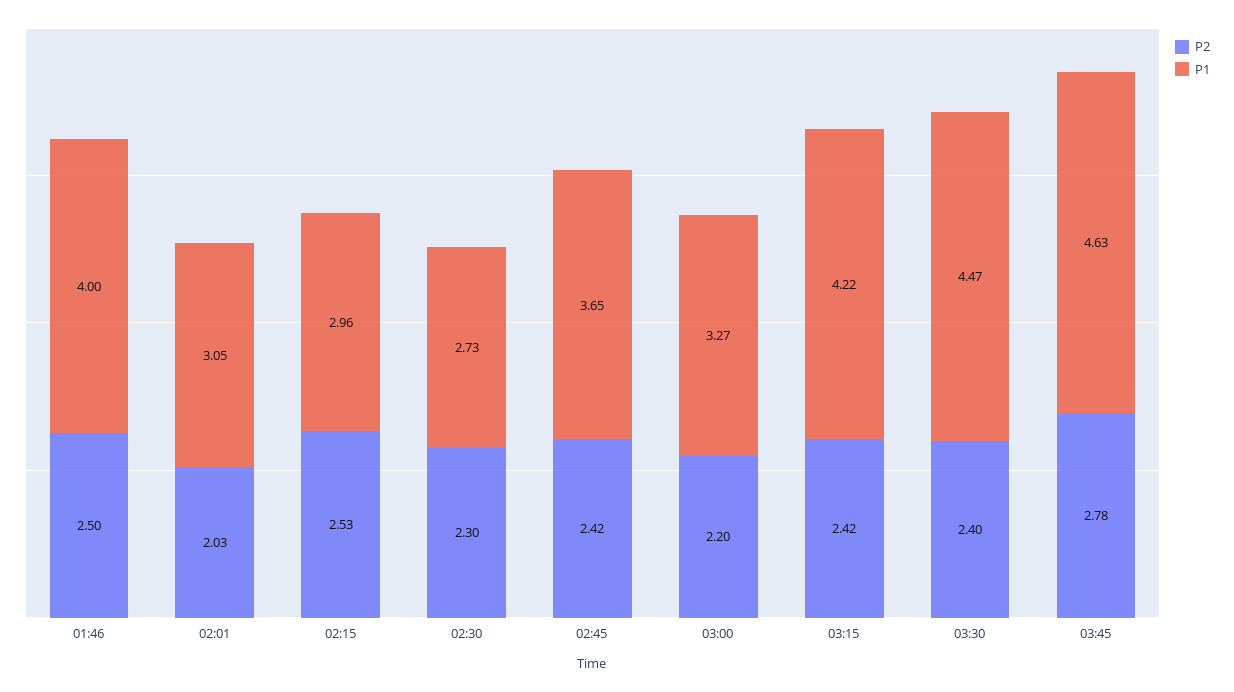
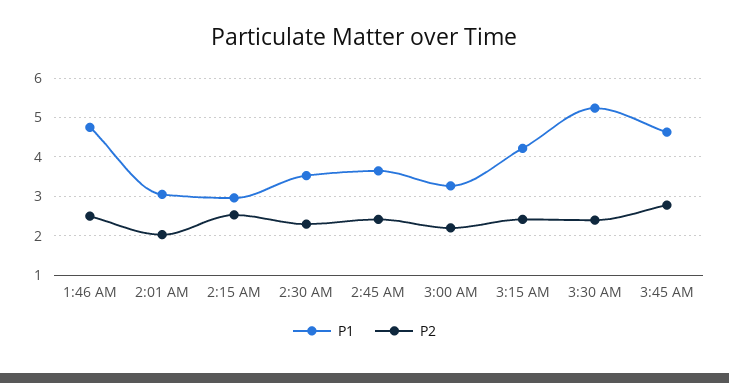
  {
    "P2": {
      "01:46": 2.5,
      "02:01": 2.03,
      "02:15": 2.53,
      "02:30": 2.3,
      "02:45": 2.42,
      "03:00": 2.2,
      "03:15": 2.42,
      "03:30": 2.4,
      "03:45": 2.78
    },
    "P1": {
-     "01:46": 4,
+     "01:46": 4.8,
      "02:01": 3.05,
      "02:15": 2.96,
-     "02:30": 2.73,
+     "02:30": 3.6,
      "02:45": 3.65,
      "03:00": 3.27,
      "03:15": 4.22,
-     "03:30": 4.47,
+     "03:30": 5.2,
      "03:45": 4.63
    }
  }

